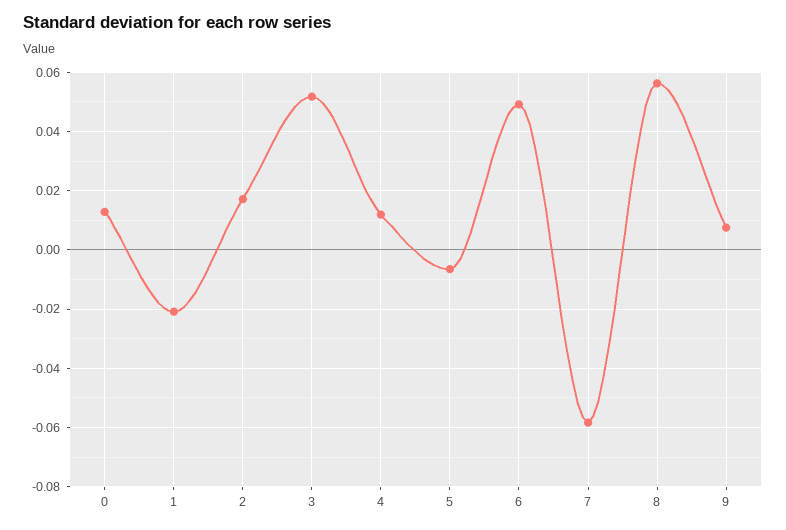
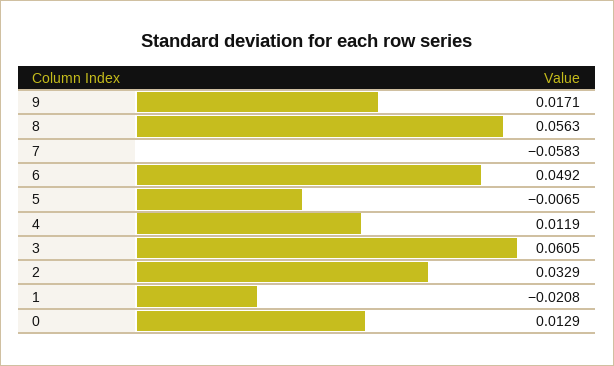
  {
    "0": 0.0129,
    "1": -0.0208,
-   "2": 0.0175,
+   "2": 0.0329,
-   "3": 0.0525,
+   "3": 0.0605,
    "4": 0.0119,
    "5": -0.0065,
    "6": 0.0492,
    "7": -0.0583,
    "8": 0.0563,
-   "9": 0.0075
+   "9": 0.0171
  }

